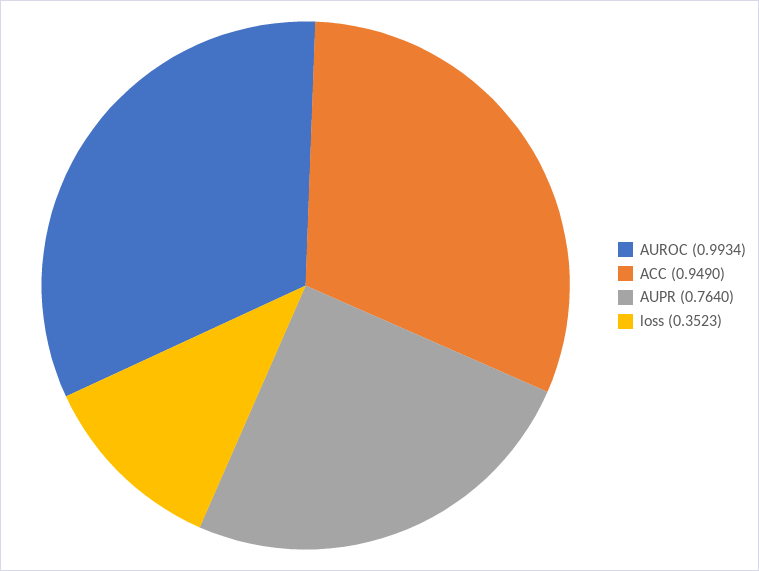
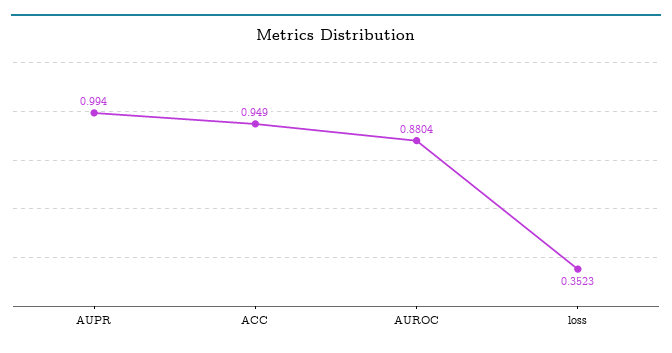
  {
-   "AUROC": 0.9934,
+   "AUROC": 0.8804,
    "ACC": 0.949,
-   "AUPR": 0.764,
+   "AUPR": 0.994,
    "loss": 0.3523
  }

